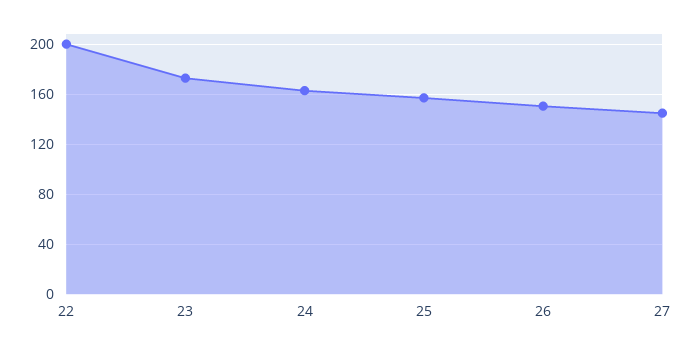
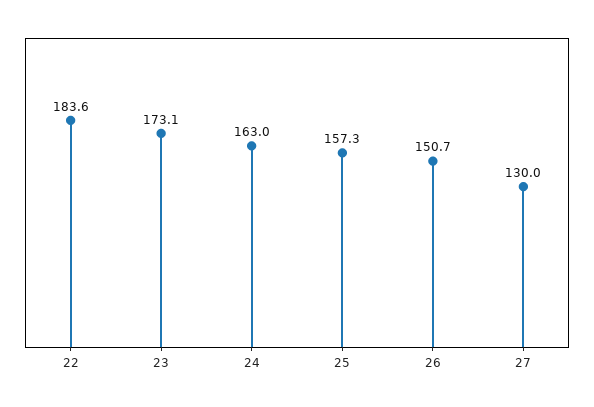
  {
-   "22": 200,
+   "22": 183.6,
    "23": 173.1,
    "24": 163,
    "25": 157.3,
    "26": 150.7,
-   "27": 145
+   "27": 130
  }

